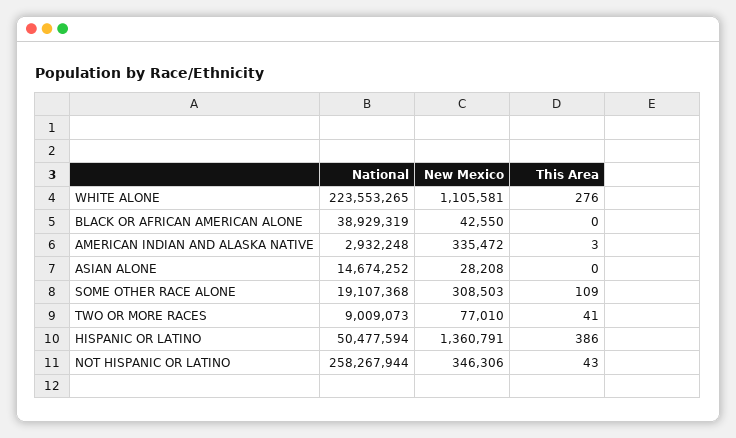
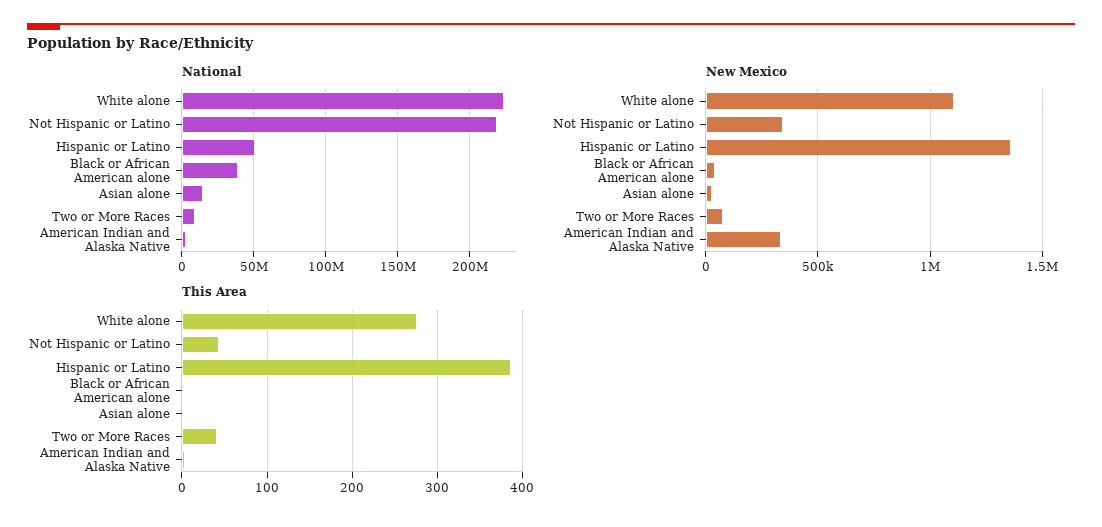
  {
    "National": {
      "WHITE ALONE": 223553265,
      "BLACK OR AFRICAN AMERICAN ALONE": 38929319,
      "AMERICAN INDIAN AND ALASKA NATIVE": 2932248,
      "ASIAN ALONE": 14674252,
-     "SOME OTHER RACE ALONE": 19107368,
      "TWO OR MORE RACES": 9009073,
      "HISPANIC OR LATINO": 50477594,
-     "NOT HISPANIC OR LATINO": 258267944
+     "NOT HISPANIC OR LATINO": 220000000
    },
    "New Mexico": {
      "WHITE ALONE": 1105581,
      "BLACK OR AFRICAN AMERICAN ALONE": 42550,
      "AMERICAN INDIAN AND ALASKA NATIVE": 335472,
      "ASIAN ALONE": 28208,
-     "SOME OTHER RACE ALONE": 308503,
      "TWO OR MORE RACES": 77010,
      "HISPANIC OR LATINO": 1360791,
      "NOT HISPANIC OR LATINO": 346306
    },
    "This Area": {
      "WHITE ALONE": 276,
      "BLACK OR AFRICAN AMERICAN ALONE": 0,
      "AMERICAN INDIAN AND ALASKA NATIVE": 3,
      "ASIAN ALONE": 0,
-     "SOME OTHER RACE ALONE": 109,
      "TWO OR MORE RACES": 41,
      "HISPANIC OR LATINO": 386,
      "NOT HISPANIC OR LATINO": 43
    }
  }

